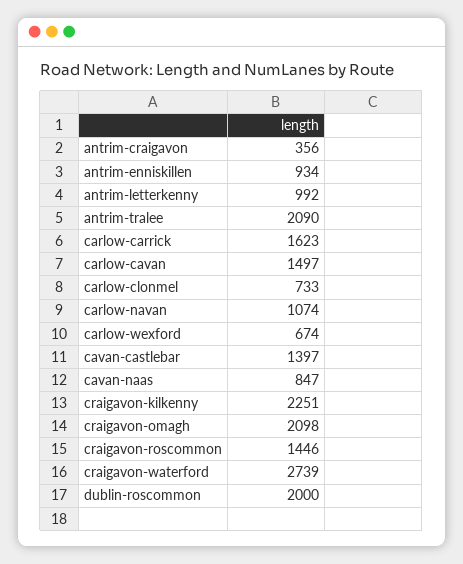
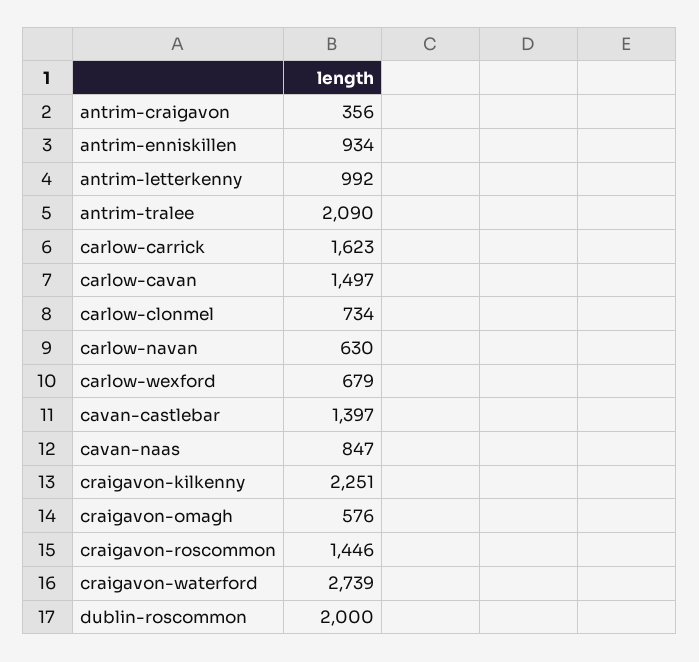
  {
    "antrim-craigavon": 356,
    "antrim-enniskillen": 934,
    "antrim-letterkenny": 992,
    "antrim-tralee": 2090,
    "carlow-carrick": 1623,
    "carlow-cavan": 1497,
-   "carlow-clonmel": 733,
+   "carlow-clonmel": 734,
-   "carlow-navan": 1074,
+   "carlow-navan": 630,
-   "carlow-wexford": 674,
+   "carlow-wexford": 679,
    "cavan-castlebar": 1397,
    "cavan-naas": 847,
    "craigavon-kilkenny": 2251,
-   "craigavon-omagh": 2098,
+   "craigavon-omagh": 576,
    "craigavon-roscommon": 1446,
    "craigavon-waterford": 2739,
    "dublin-roscommon": 2000
  }

